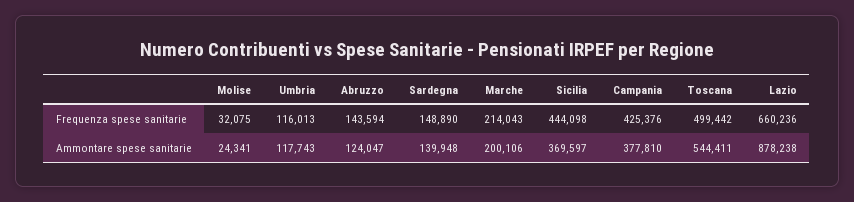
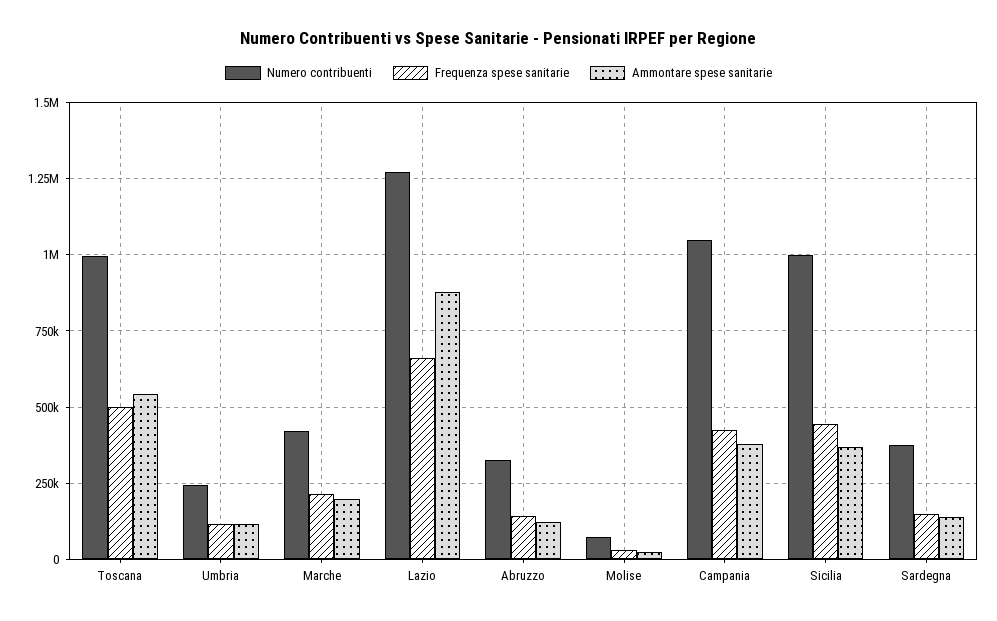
  {
    "Frequenza spese sanitarie": {
      "Molise": 32075,
      "Umbria": 116013,
      "Abruzzo": 143594,
      "Sardegna": 148890,
      "Marche": 214043,
      "Sicilia": 444098,
      "Campania": 425376,
      "Toscana": 499442,
      "Lazio": 660236
    },
    "Ammontare spese sanitarie": {
      "Molise": 24341,
      "Umbria": 117743,
      "Abruzzo": 124047,
      "Sardegna": 139948,
      "Marche": 200106,
      "Sicilia": 369597,
      "Campania": 377810,
      "Toscana": 544411,
      "Lazio": 878238
-   }
+   },
+   "Numero contribuenti": {
+     "Toscana": 1000000,
+     "Umbria": 250000,
+     "Marche": 425000,
+     "Lazio": 1275000,
+     "Abruzzo": 325000,
+     "Molise": 75000,
+     "Campania": 1050000,
+     "Sicilia": 1000000,
+     "Sardegna": 375000
+   }
  }

